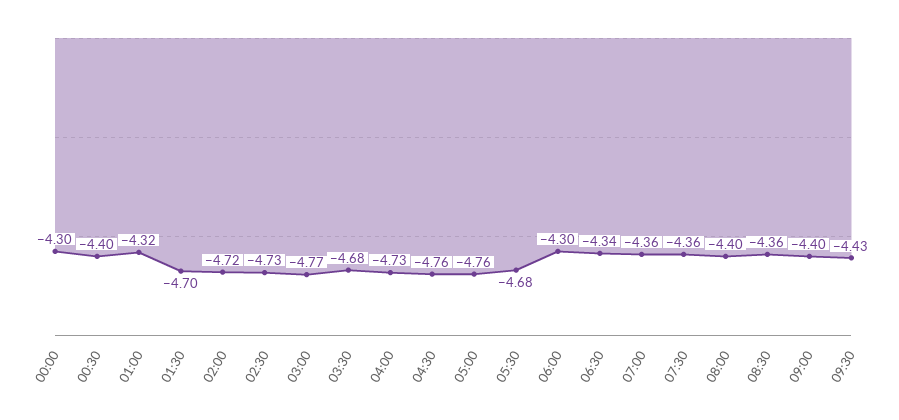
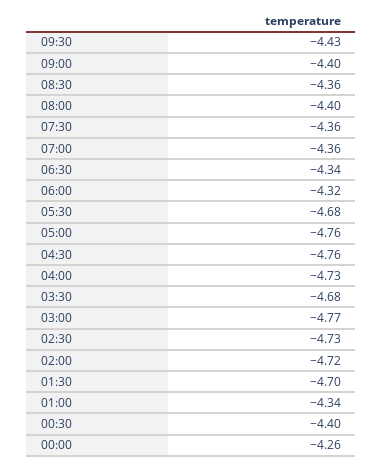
  {
-   "00:00": -4.3,
+   "00:00": -4.26,
    "00:30": -4.4,
-   "01:00": -4.32,
+   "01:00": -4.34,
    "01:30": -4.7,
    "02:00": -4.72,
    "02:30": -4.73,
    "03:00": -4.77,
    "03:30": -4.68,
    "04:00": -4.73,
    "04:30": -4.76,
    "05:00": -4.76,
    "05:30": -4.68,
-   "06:00": -4.3,
+   "06:00": -4.32,
    "06:30": -4.34,
    "07:00": -4.36,
    "07:30": -4.36,
    "08:00": -4.4,
    "08:30": -4.36,
    "09:00": -4.4,
    "09:30": -4.43
  }

